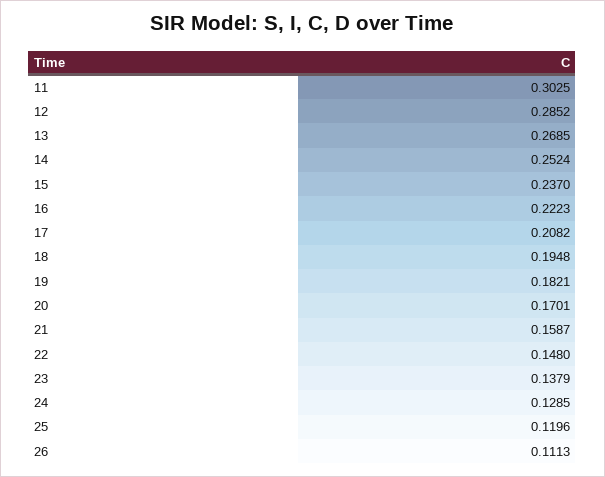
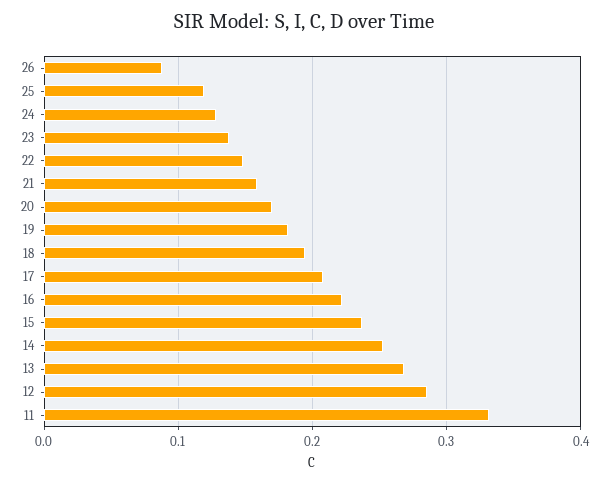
  {
-   "11": 0.3025,
+   "11": 0.33,
    "12": 0.2852,
    "13": 0.2685,
    "14": 0.2524,
    "15": 0.237,
    "16": 0.2223,
    "17": 0.2082,
    "18": 0.1948,
    "19": 0.1821,
    "20": 0.1701,
    "21": 0.1587,
    "22": 0.148,
    "23": 0.1379,
    "24": 0.1285,
    "25": 0.1196,
-   "26": 0.1113
+   "26": 0.09
  }

